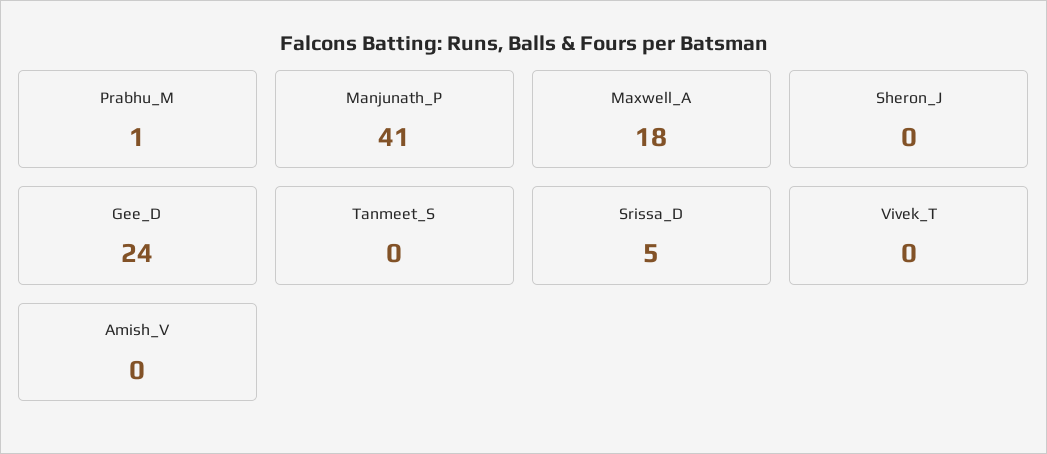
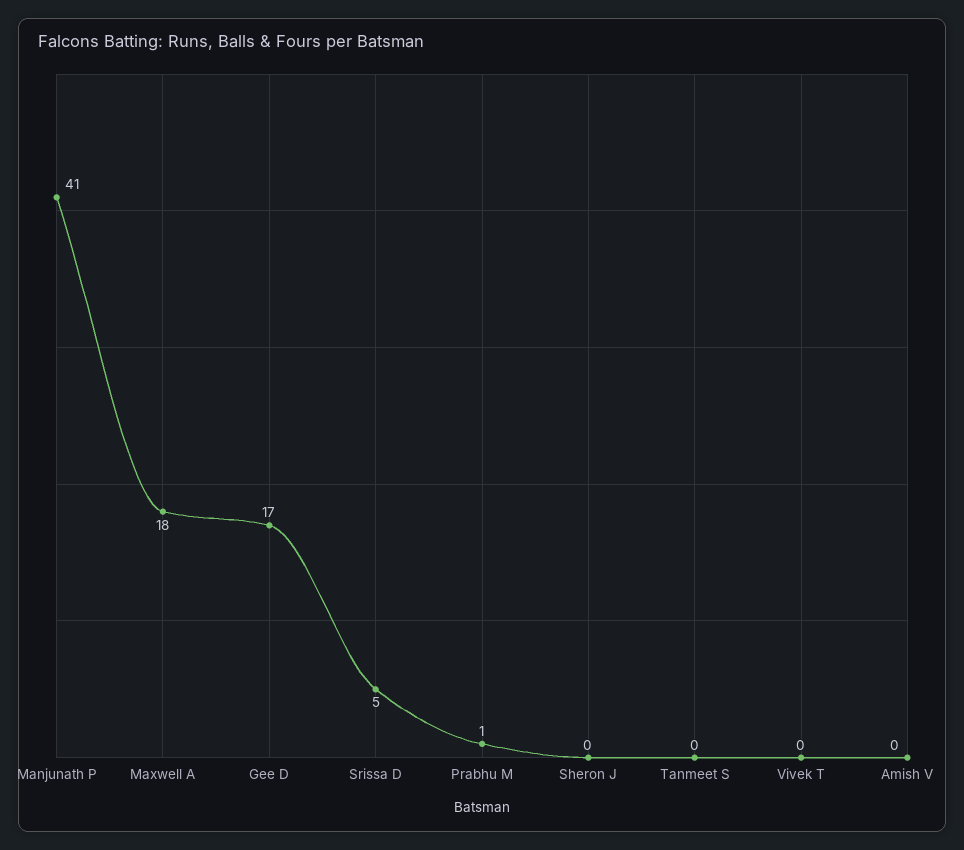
  {
    "Prabhu_M": 1,
    "Manjunath_P": 41,
    "Maxwell_A": 18,
    "Sheron_J": 0,
-   "Gee_D": 24,
+   "Gee_D": 17,
    "Tanmeet_S": 0,
    "Srissa_D": 5,
    "Vivek_T": 0,
    "Amish_V": 0
  }

